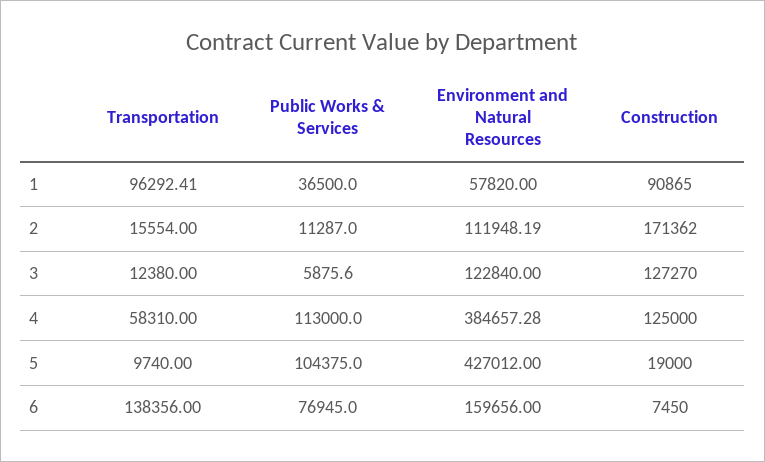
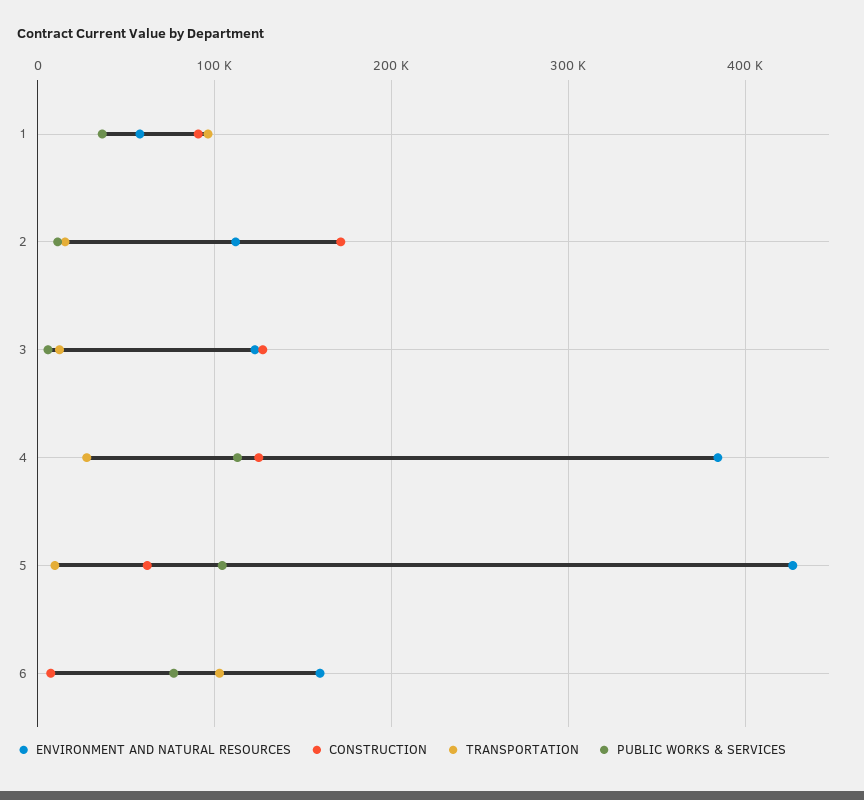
  {
    "Transportation": {
      "1": 96292.41,
      "2": 15554,
      "3": 12380,
-     "4": 58310,
+     "4": 30000,
      "5": 9740,
-     "6": 138356
+     "6": 100000
    },
    "Public Works & Services": {
      "1": 36500,
      "2": 11287,
      "3": 5875.6,
      "4": 113000,
      "5": 104375,
      "6": 76945
    },
    "Environment and Natural Resources": {
      "1": 57820,
      "2": 111948.19,
      "3": 122840,
      "4": 384657.28,
      "5": 427012,
      "6": 159656
    },
    "Construction": {
      "1": 90865,
      "2": 171362,
      "3": 127270,
      "4": 125000,
-     "5": 19000,
+     "5": 60000,
      "6": 7450
    }
  }

